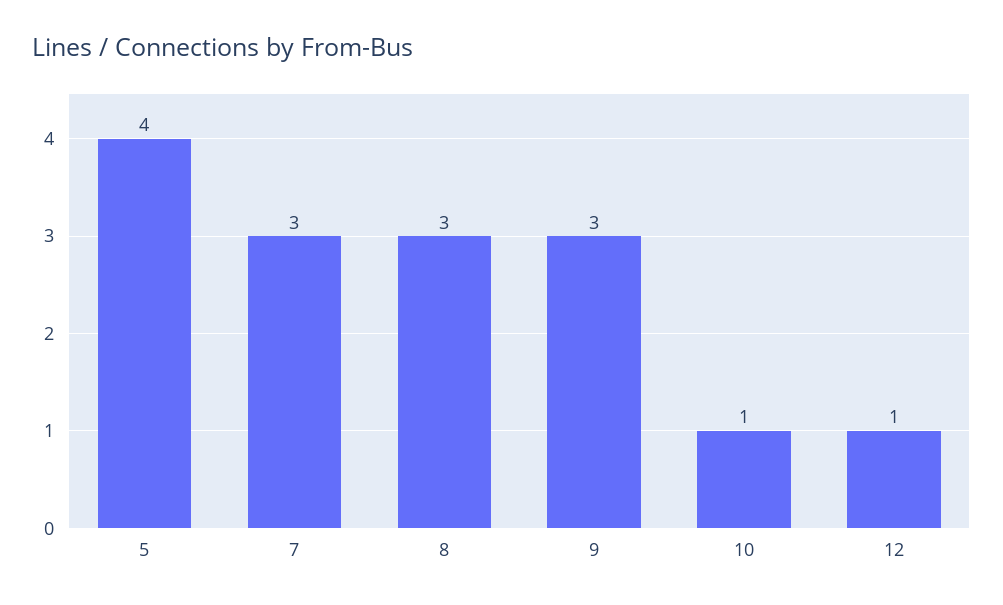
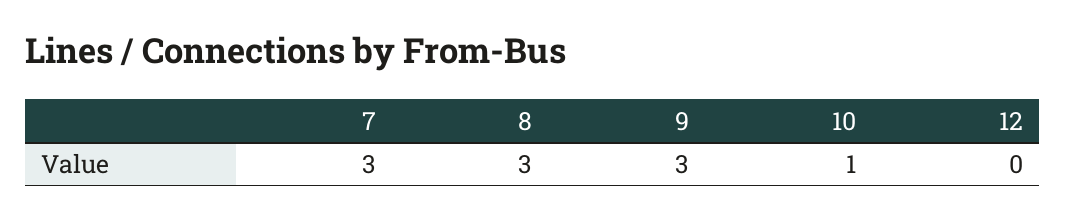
  {
-   "5": 4,
    "7": 3,
    "8": 3,
    "9": 3,
    "10": 1,
-   "12": 1
+   "12": 0
  }

